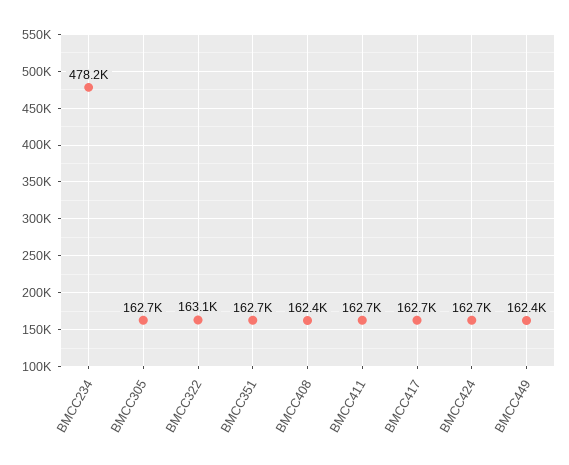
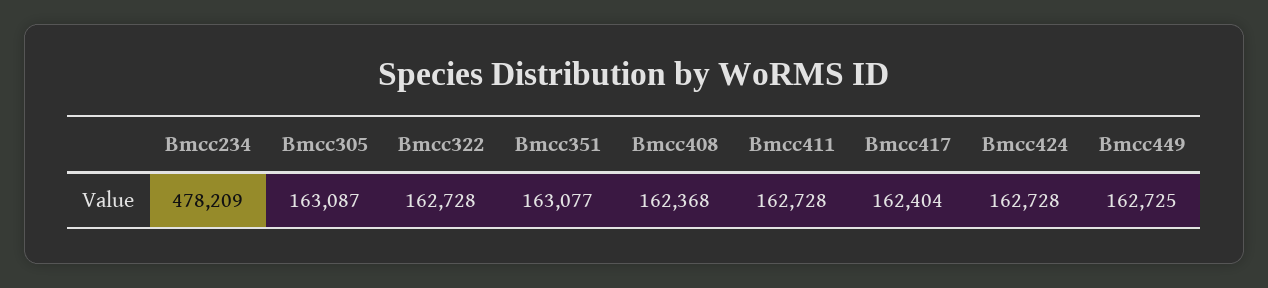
  {
    "BMCC234": 478209,
-   "BMCC305": 162700,
+   "BMCC305": 163087,
-   "BMCC322": 163100,
+   "BMCC322": 162728,
-   "BMCC351": 162700,
+   "BMCC351": 163077,
    "BMCC408": 162368,
    "BMCC411": 162728,
-   "BMCC417": 162700,
+   "BMCC417": 162404,
    "BMCC424": 162728,
-   "BMCC449": 162400
+   "BMCC449": 162725
  }

